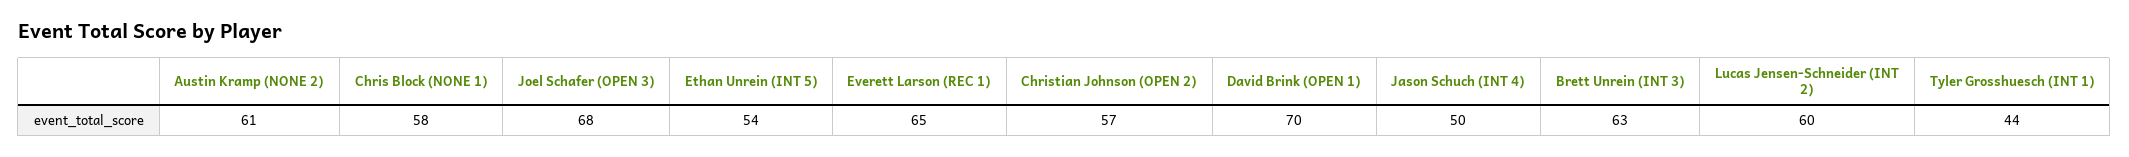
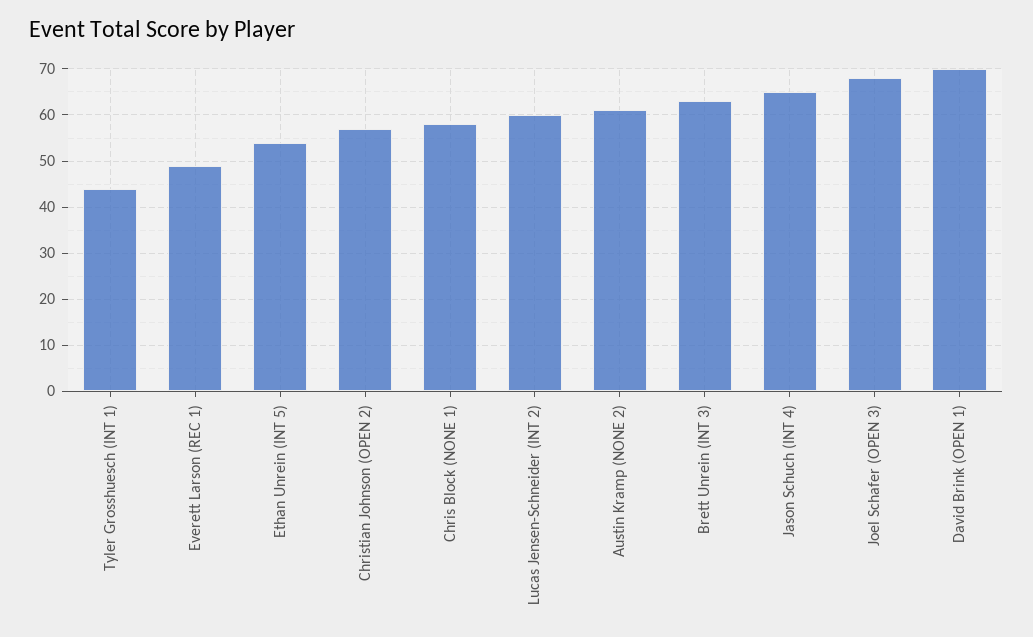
  {
    "Austin Kramp (NONE 2)": 61,
    "Chris Block (NONE 1)": 58,
    "Joel Schafer (OPEN 3)": 68,
    "Ethan Unrein (INT 5)": 54,
-   "Everett Larson (REC 1)": 65,
+   "Everett Larson (REC 1)": 50,
    "Christian Johnson (OPEN 2)": 57,
    "David Brink (OPEN 1)": 70,
-   "Jason Schuch (INT 4)": 50,
+   "Jason Schuch (INT 4)": 65,
    "Brett Unrein (INT 3)": 63,
    "Lucas Jensen-Schneider (INT 2)": 60,
    "Tyler Grosshuesch (INT 1)": 44
  }

